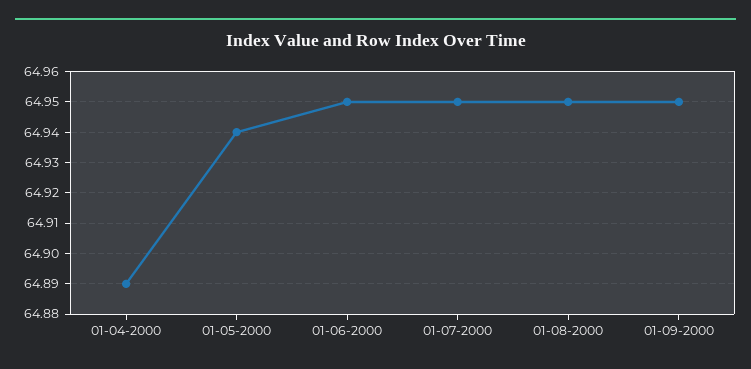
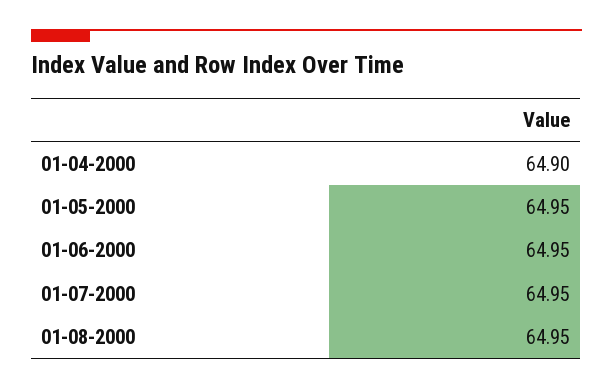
  {
-   "01-04-2000": 64.89,
+   "01-04-2000": 64.9,
-   "01-05-2000": 64.94,
+   "01-05-2000": 64.95,
    "01-06-2000": 64.95,
    "01-07-2000": 64.95,
-   "01-08-2000": 64.95,
+   "01-08-2000": 64.95
-   "01-09-2000": 64.95
  }

